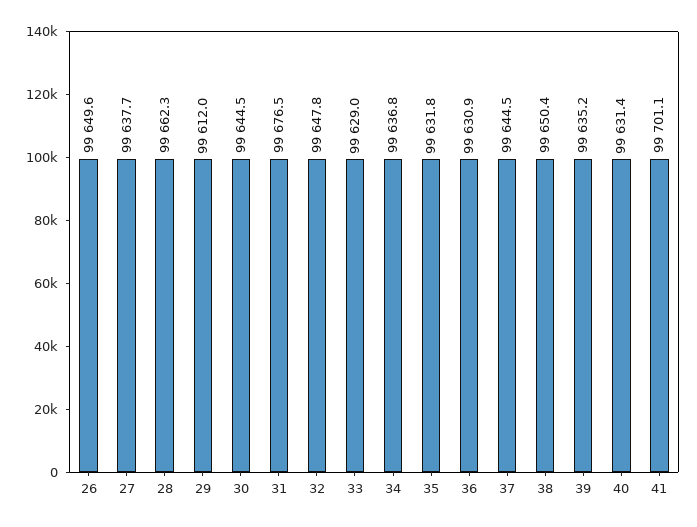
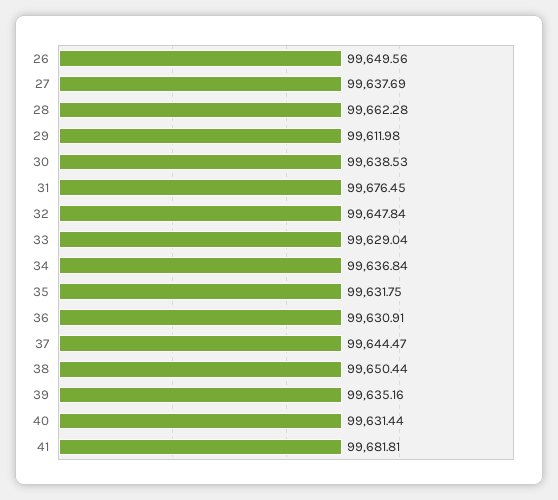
  {
    "26": 99649.56,
    "27": 99637.69,
    "28": 99662.28,
    "29": 99611.98,
-   "30": 99644.5,
+   "30": 99638.53,
    "31": 99676.45,
    "32": 99647.84,
    "33": 99629.04,
    "34": 99636.84,
    "35": 99631.75,
    "36": 99630.91,
    "37": 99644.47,
    "38": 99650.44,
    "39": 99635.16,
    "40": 99631.44,
-   "41": 99701.1
+   "41": 99681.81
  }

